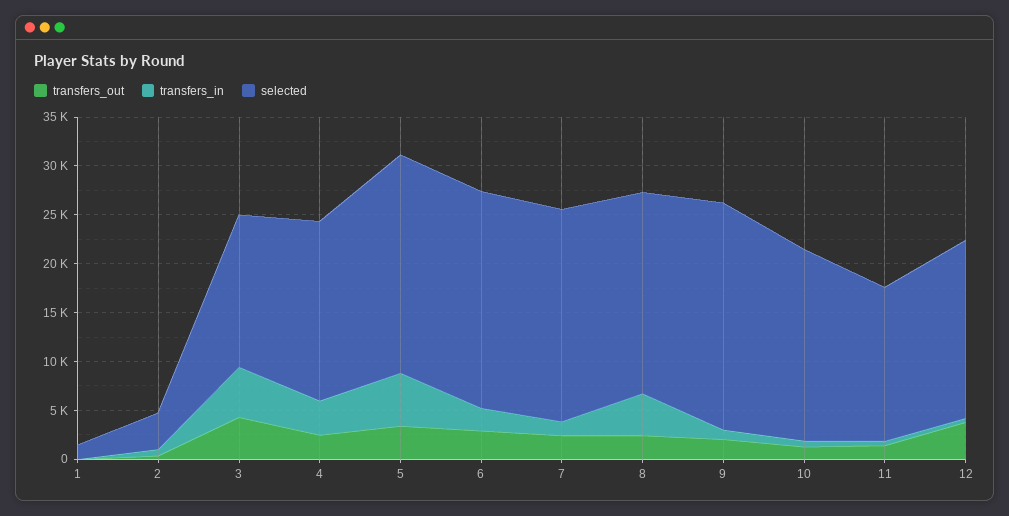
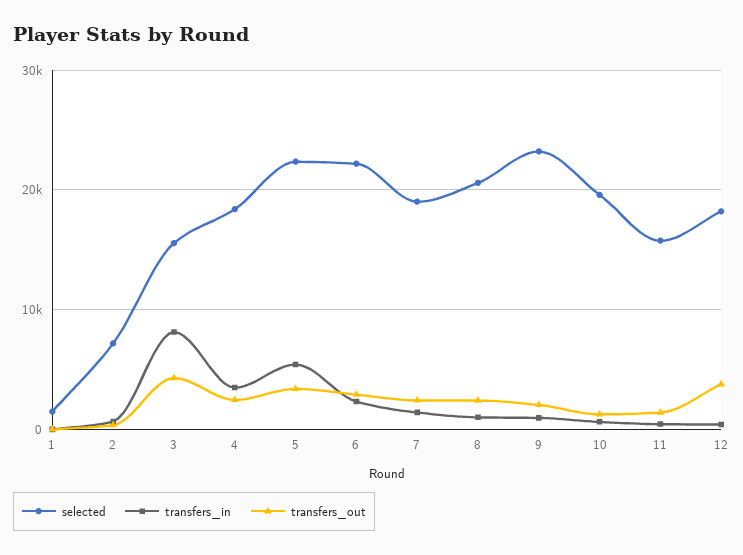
  {
    "transfers_out": {
      "1": 0,
      "2": 0,
      "3": 4000,
      "4": 2000,
      "5": 3000,
      "6": 3000,
      "7": 2000,
      "8": 2000,
      "9": 2000,
      "10": 1000,
      "11": 1000,
      "12": 4000
    },
    "transfers_in": {
      "1": 0,
      "2": 1000,
-     "3": 5000,
+     "3": 8000,
      "4": 3000,
      "5": 5000,
      "6": 2000,
      "7": 1000,
-     "8": 4000,
+     "8": 1000,
      "9": 1000,
      "10": 1000,
      "11": 0,
      "12": 0
    },
    "selected": {
      "1": 1000,
-     "2": 4000,
+     "2": 7000,
      "3": 16000,
      "4": 18000,
      "5": 22000,
      "6": 22000,
-     "7": 22000,
+     "7": 19000,
      "8": 21000,
      "9": 23000,
      "10": 20000,
      "11": 16000,
      "12": 18000
    }
  }

